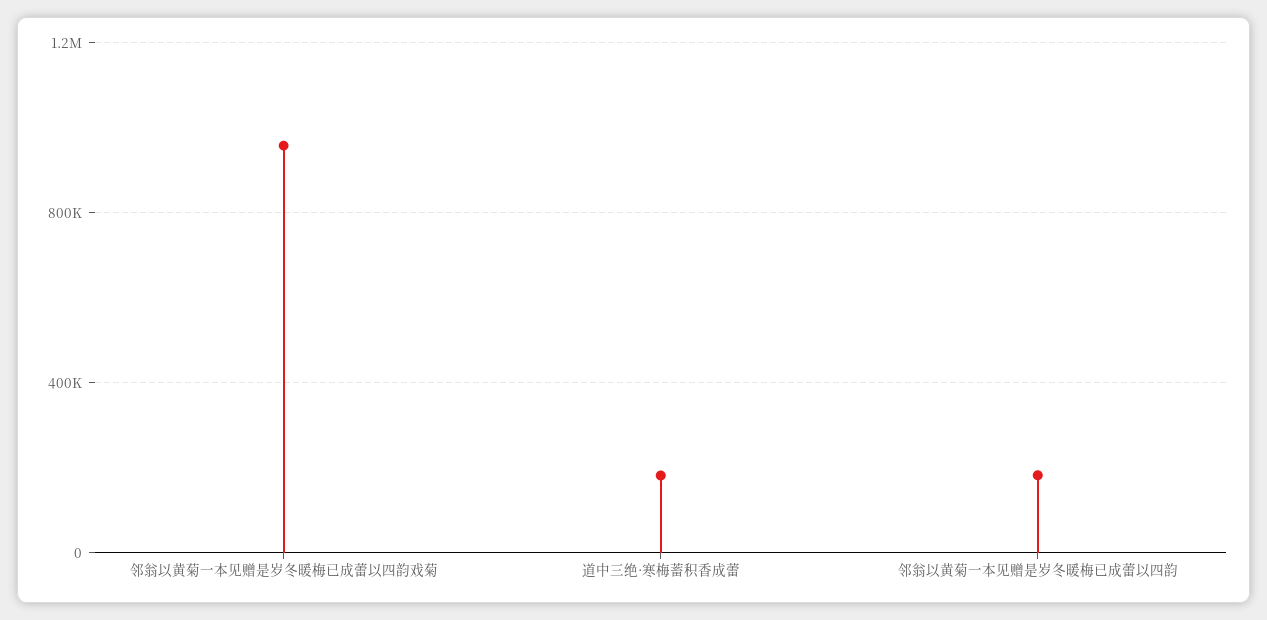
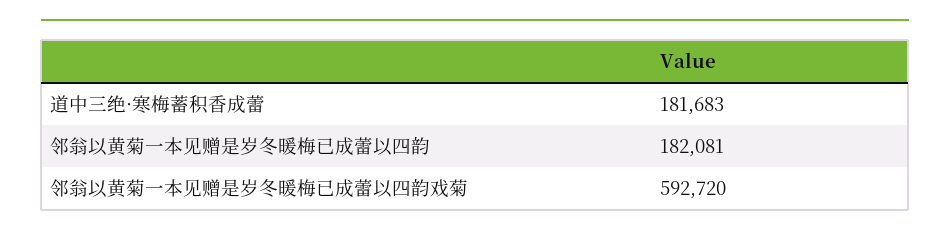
  {
-   "邻翁以黄菊一本见赠是岁冬暖梅已成蕾以四韵戏菊": 950000,
+   "邻翁以黄菊一本见赠是岁冬暖梅已成蕾以四韵戏菊": 592720,
    "道中三绝·寒梅蓄积香成蕾": 181683,
    "邻翁以黄菊一本见赠是岁冬暖梅已成蕾以四韵": 182081
  }

